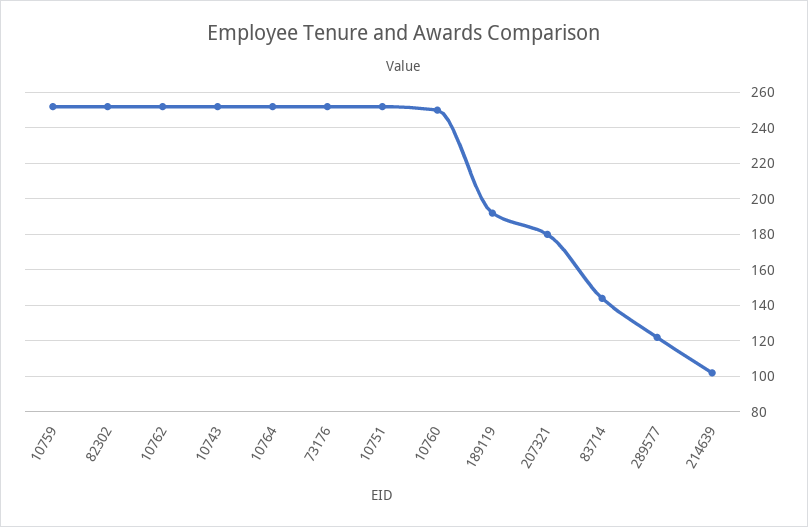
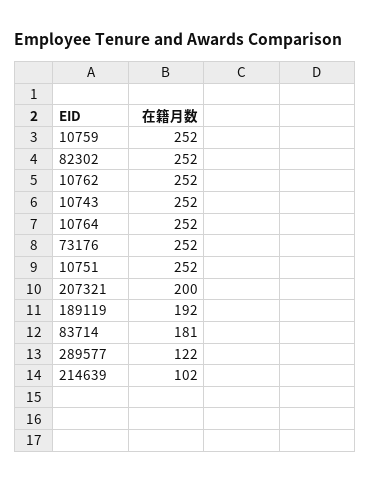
  {
    "10759": 252,
    "82302": 252,
    "10762": 252,
    "10743": 252,
    "10764": 252,
    "73176": 252,
    "10751": 252,
-   "10760": 250,
    "189119": 192,
-   "207321": 180,
+   "207321": 200,
-   "83714": 145,
+   "83714": 181,
    "289577": 122,
    "214639": 102
  }

